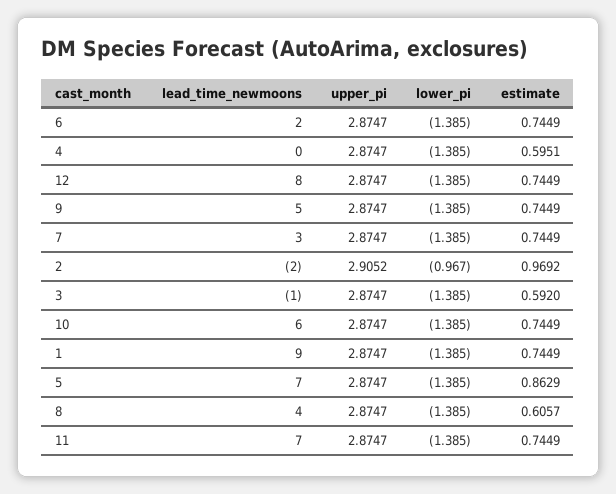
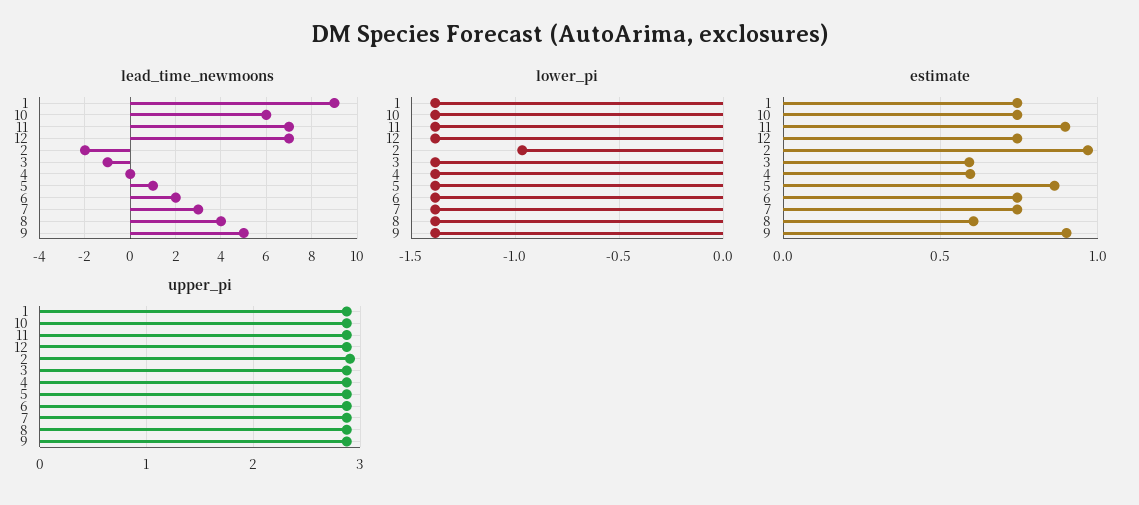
  {
    "lead_time_newmoons": {
      "6": 2,
      "4": 0,
-     "12": 8,
+     "12": 7,
      "9": 5,
      "7": 3,
      "2": -2,
      "3": -1,
      "10": 6,
      "1": 9,
-     "5": 7,
+     "5": 1,
      "8": 4,
      "11": 7
    },
    "upper_pi": {
      "6": 2.8747,
      "4": 2.8747,
      "12": 2.8747,
      "9": 2.8747,
      "7": 2.8747,
      "2": 2.9052,
      "3": 2.8747,
      "10": 2.8747,
      "1": 2.8747,
      "5": 2.8747,
      "8": 2.8747,
      "11": 2.8747
    },
    "lower_pi": {
      "6": -1.385,
      "4": -1.385,
      "12": -1.385,
      "9": -1.385,
      "7": -1.385,
      "2": -0.967,
      "3": -1.385,
      "10": -1.385,
      "1": -1.385,
      "5": -1.385,
      "8": -1.385,
      "11": -1.385
    },
    "estimate": {
      "6": 0.7449,
      "4": 0.5951,
      "12": 0.7449,
-     "9": 0.7449,
+     "9": 0.9,
      "7": 0.7449,
      "2": 0.9692,
      "3": 0.592,
      "10": 0.7449,
      "1": 0.7449,
      "5": 0.8629,
      "8": 0.6057,
-     "11": 0.7449
+     "11": 0.9
    }
  }

